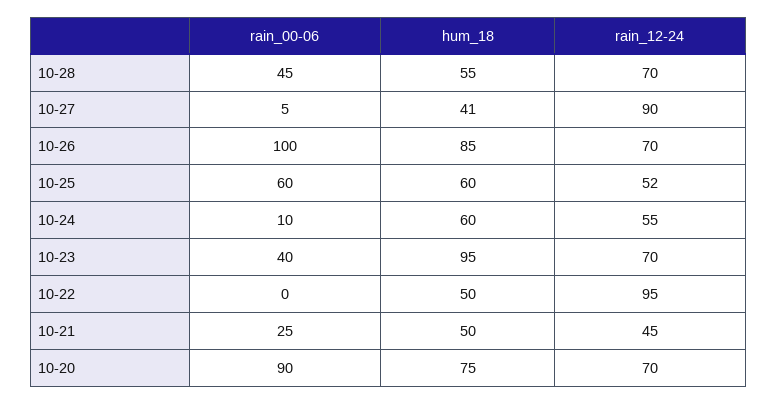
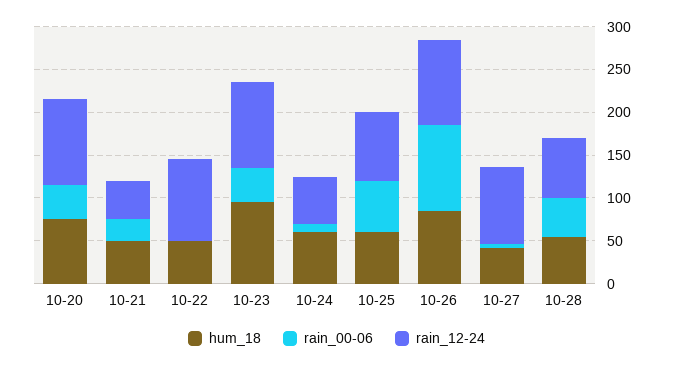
  {
    "rain_00-06": {
      "10-28": 45,
      "10-27": 5,
      "10-26": 100,
      "10-25": 60,
      "10-24": 10,
      "10-23": 40,
      "10-22": 0,
      "10-21": 25,
-     "10-20": 90
+     "10-20": 40
    },
    "hum_18": {
      "10-28": 55,
      "10-27": 41,
      "10-26": 85,
      "10-25": 60,
      "10-24": 60,
      "10-23": 95,
      "10-22": 50,
      "10-21": 50,
      "10-20": 75
    },
    "rain_12-24": {
      "10-28": 70,
      "10-27": 90,
-     "10-26": 70,
+     "10-26": 100,
-     "10-25": 52,
+     "10-25": 80,
      "10-24": 55,
-     "10-23": 70,
+     "10-23": 100,
      "10-22": 95,
      "10-21": 45,
-     "10-20": 70
+     "10-20": 100
    }
  }

